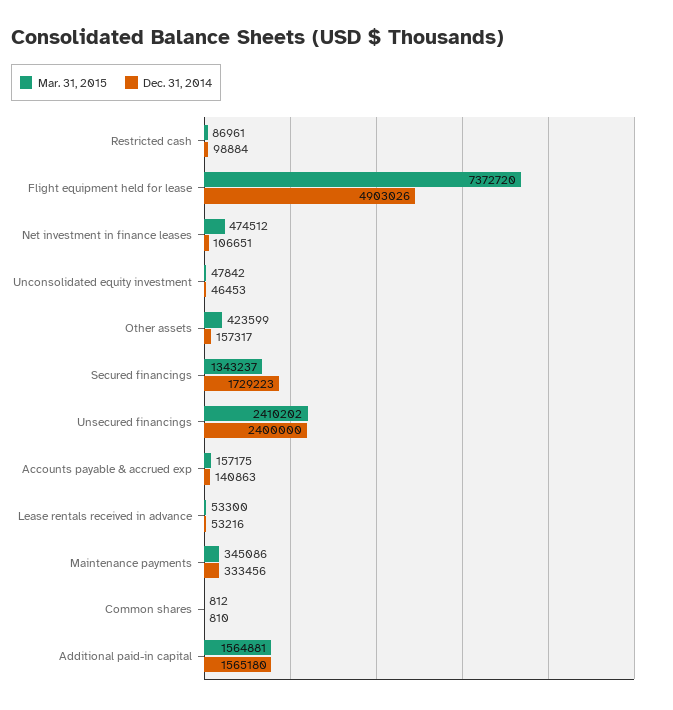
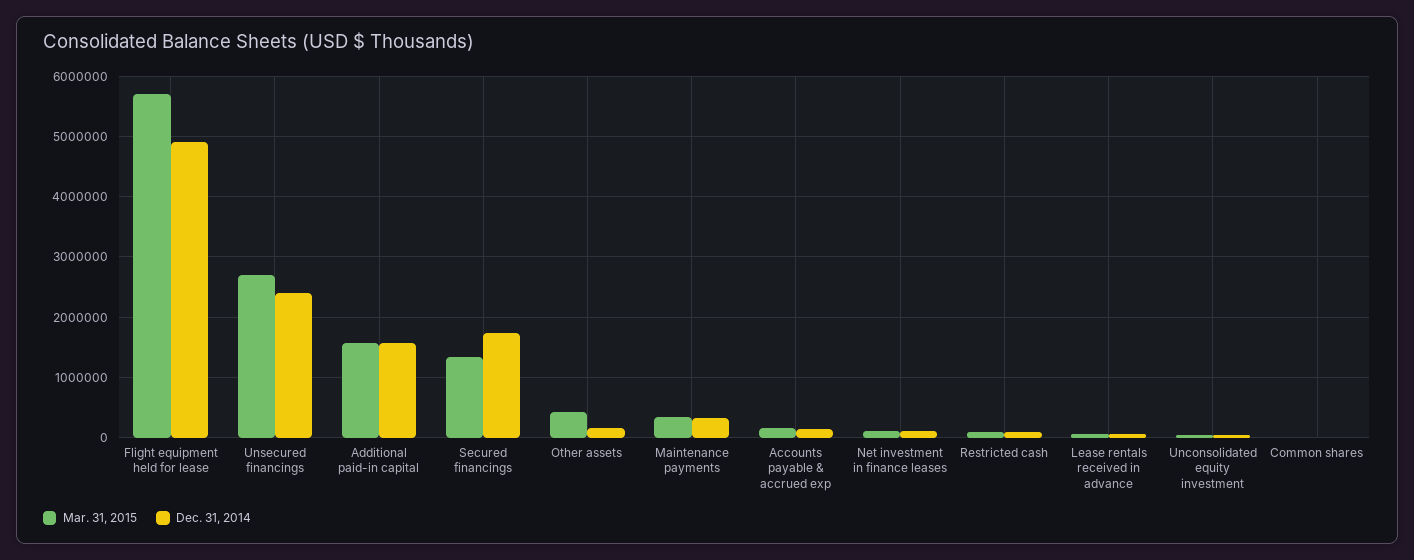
  {
    "Mar. 31, 2015": {
      "Restricted cash": 86961,
-     "Flight equipment held for lease": 7372720,
+     "Flight equipment held for lease": 5700000,
-     "Net investment in finance leases": 474512,
+     "Net investment in finance leases": 100000,
      "Unconsolidated equity investment": 47842,
      "Other assets": 423599,
      "Secured financings": 1343237,
-     "Unsecured financings": 2410202,
+     "Unsecured financings": 2700000,
      "Accounts payable & accrued exp": 157175,
      "Lease rentals received in advance": 53300,
      "Maintenance payments": 345086,
      "Common shares": 812,
      "Additional paid-in capital": 1564881
    },
    "Dec. 31, 2014": {
      "Restricted cash": 98884,
      "Flight equipment held for lease": 4903026,
      "Net investment in finance leases": 106651,
      "Unconsolidated equity investment": 46453,
      "Other assets": 157317,
      "Secured financings": 1729223,
      "Unsecured financings": 2400000,
      "Accounts payable & accrued exp": 140863,
      "Lease rentals received in advance": 53216,
      "Maintenance payments": 333456,
      "Common shares": 810,
      "Additional paid-in capital": 1565180
    }
  }

